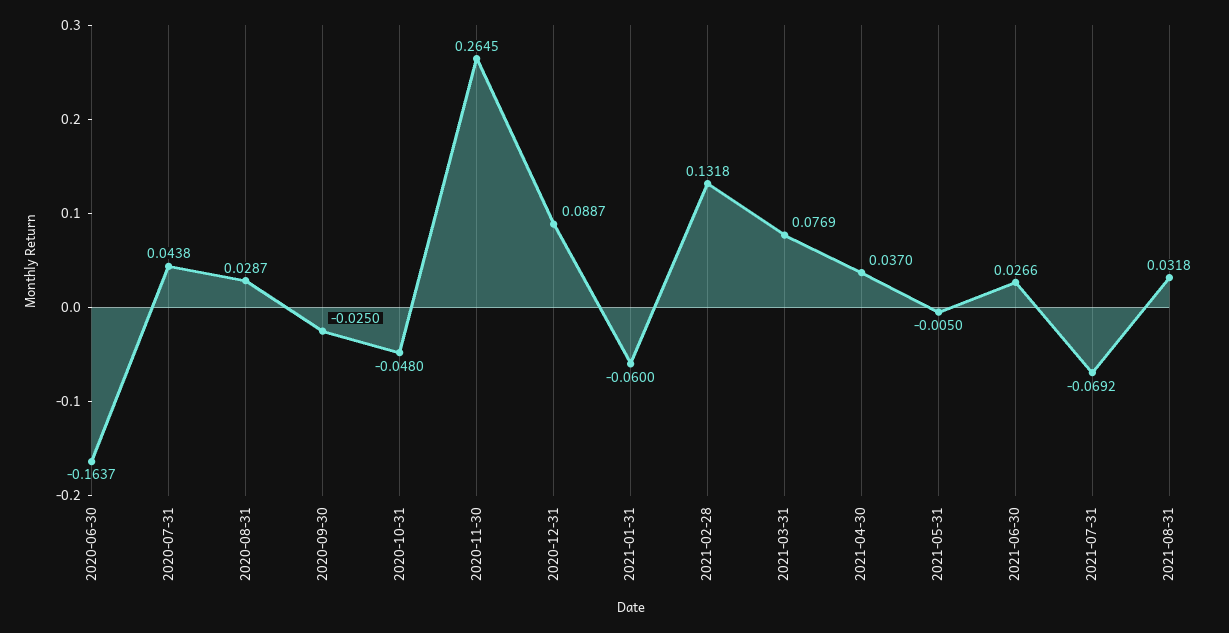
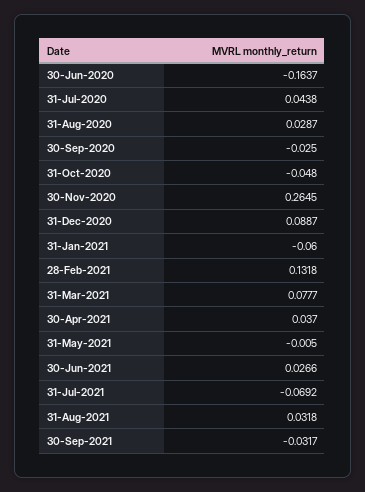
  {
    "2020-06-30": -0.1637,
    "2020-07-31": 0.0438,
    "2020-08-31": 0.0287,
    "2020-09-30": -0.025,
    "2020-10-31": -0.048,
    "2020-11-30": 0.2645,
    "2020-12-31": 0.0887,
    "2021-01-31": -0.06,
    "2021-02-28": 0.1318,
-   "2021-03-31": 0.0769,
+   "2021-03-31": 0.0777,
    "2021-04-30": 0.037,
    "2021-05-31": -0.005,
    "2021-06-30": 0.0266,
    "2021-07-31": -0.0692,
-   "2021-08-31": 0.0318
+   "2021-08-31": 0.0318,
+   "30-Sep-2021": -0.0317
  }

